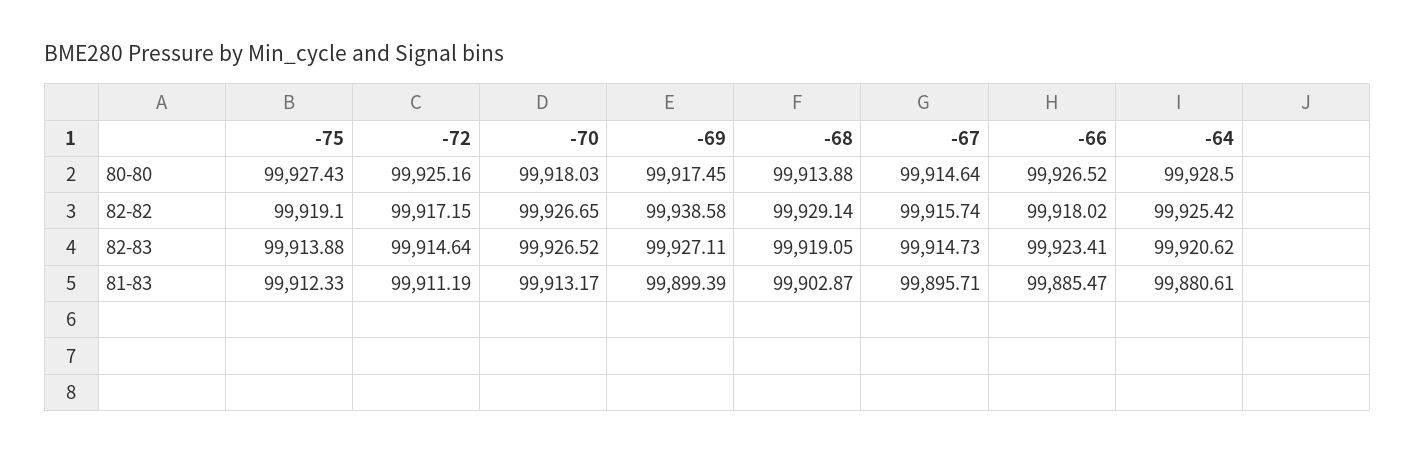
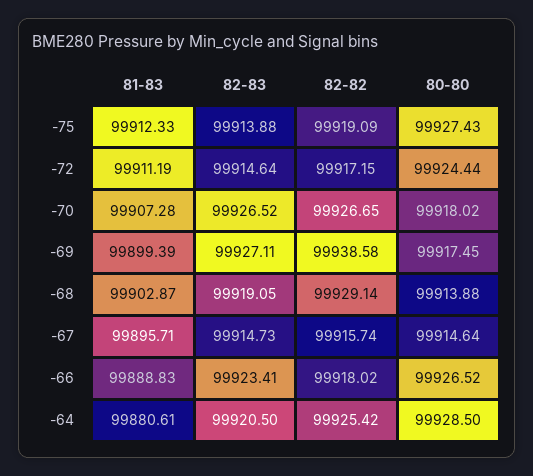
  {
    "-75": {
      "80-80": 99927.43,
-     "82-82": 99919.1,
+     "82-82": 99919.09,
      "82-83": 99913.88,
      "81-83": 99912.33
    },
    "-72": {
-     "80-80": 99925.16,
+     "80-80": 99924.44,
      "82-82": 99917.15,
      "82-83": 99914.64,
      "81-83": 99911.19
    },
    "-70": {
-     "80-80": 99918.03,
+     "80-80": 99918.02,
      "82-82": 99926.65,
      "82-83": 99926.52,
-     "81-83": 99913.17
+     "81-83": 99907.28
    },
    "-69": {
      "80-80": 99917.45,
      "82-82": 99938.58,
      "82-83": 99927.11,
      "81-83": 99899.39
    },
    "-68": {
      "80-80": 99913.88,
      "82-82": 99929.14,
      "82-83": 99919.05,
      "81-83": 99902.87
    },
    "-67": {
      "80-80": 99914.64,
      "82-82": 99915.74,
      "82-83": 99914.73,
      "81-83": 99895.71
    },
    "-66": {
      "80-80": 99926.52,
      "82-82": 99918.02,
      "82-83": 99923.41,
-     "81-83": 99885.47
+     "81-83": 99888.83
    },
    "-64": {
      "80-80": 99928.5,
      "82-82": 99925.42,
-     "82-83": 99920.62,
+     "82-83": 99920.5,
      "81-83": 99880.61
    }
  }

